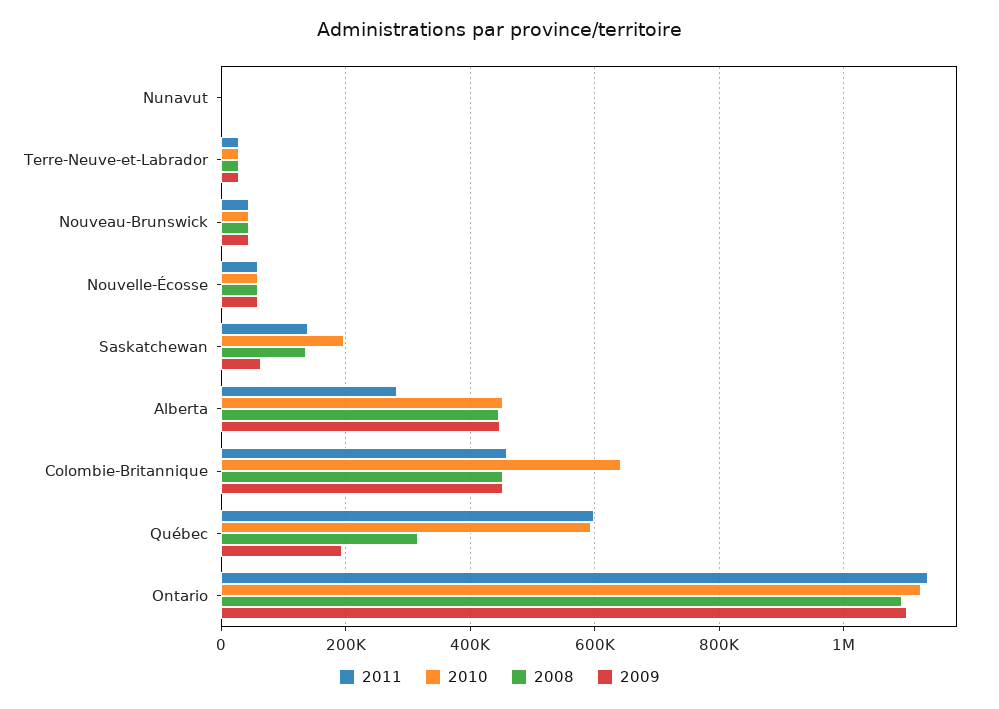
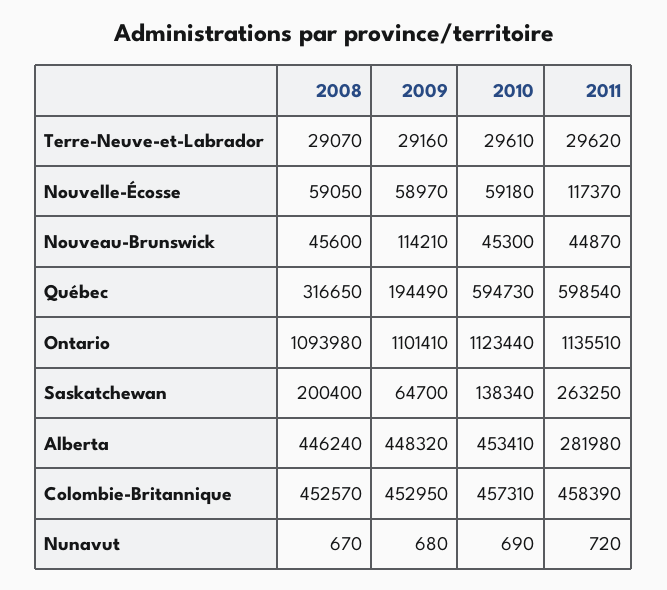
  {
    "2011": {
      "Nunavut": 720,
      "Terre-Neuve-et-Labrador": 29620,
      "Nouveau-Brunswick": 44870,
-     "Nouvelle-Écosse": 60000,
+     "Nouvelle-Écosse": 117370,
-     "Saskatchewan": 140000,
+     "Saskatchewan": 263250,
      "Alberta": 281980,
      "Colombie-Britannique": 458390,
      "Québec": 598540,
      "Ontario": 1135510
    },
    "2010": {
      "Nunavut": 690,
      "Terre-Neuve-et-Labrador": 29610,
      "Nouveau-Brunswick": 45300,
      "Nouvelle-Écosse": 59180,
-     "Saskatchewan": 200000,
+     "Saskatchewan": 138340,
      "Alberta": 453410,
-     "Colombie-Britannique": 640000,
+     "Colombie-Britannique": 457310,
      "Québec": 594730,
      "Ontario": 1123440
    },
    "2008": {
      "Nunavut": 670,
      "Terre-Neuve-et-Labrador": 29070,
      "Nouveau-Brunswick": 45600,
      "Nouvelle-Écosse": 59050,
-     "Saskatchewan": 140000,
+     "Saskatchewan": 200400,
      "Alberta": 446240,
      "Colombie-Britannique": 452570,
      "Québec": 316650,
      "Ontario": 1093980
    },
    "2009": {
      "Nunavut": 680,
      "Terre-Neuve-et-Labrador": 29160,
-     "Nouveau-Brunswick": 40000,
+     "Nouveau-Brunswick": 114210,
      "Nouvelle-Écosse": 58970,
      "Saskatchewan": 64700,
      "Alberta": 448320,
      "Colombie-Britannique": 452950,
      "Québec": 194490,
      "Ontario": 1101410
    }
  }

